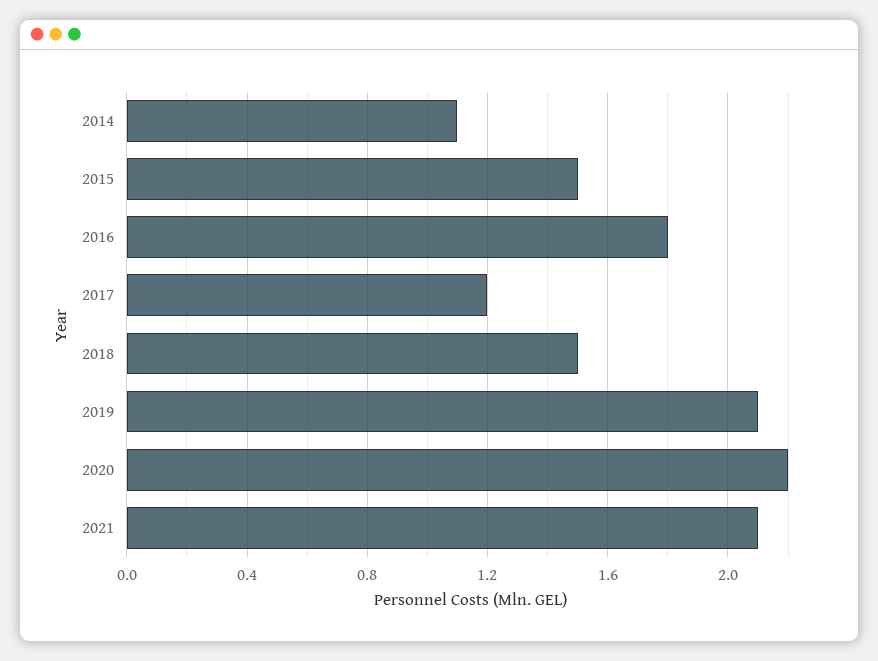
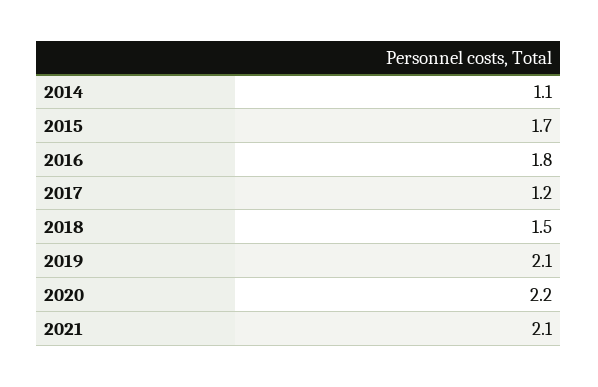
  {
    "2014": 1.1,
-   "2015": 1.5,
+   "2015": 1.7,
    "2016": 1.8,
    "2017": 1.2,
    "2018": 1.5,
    "2019": 2.1,
    "2020": 2.2,
    "2021": 2.1
  }

